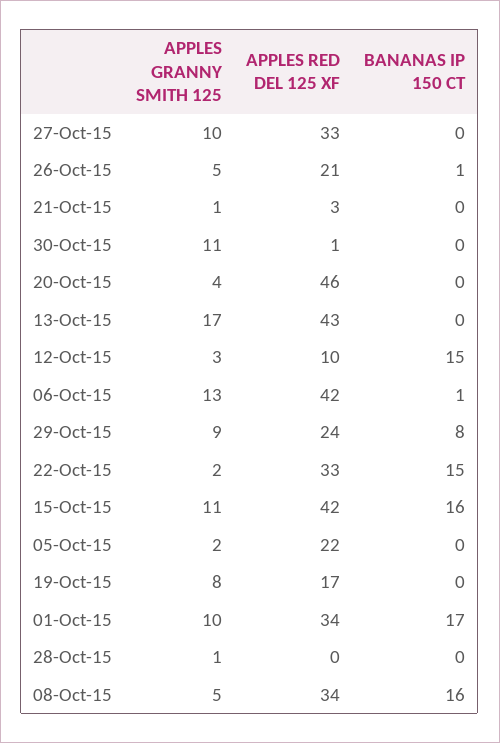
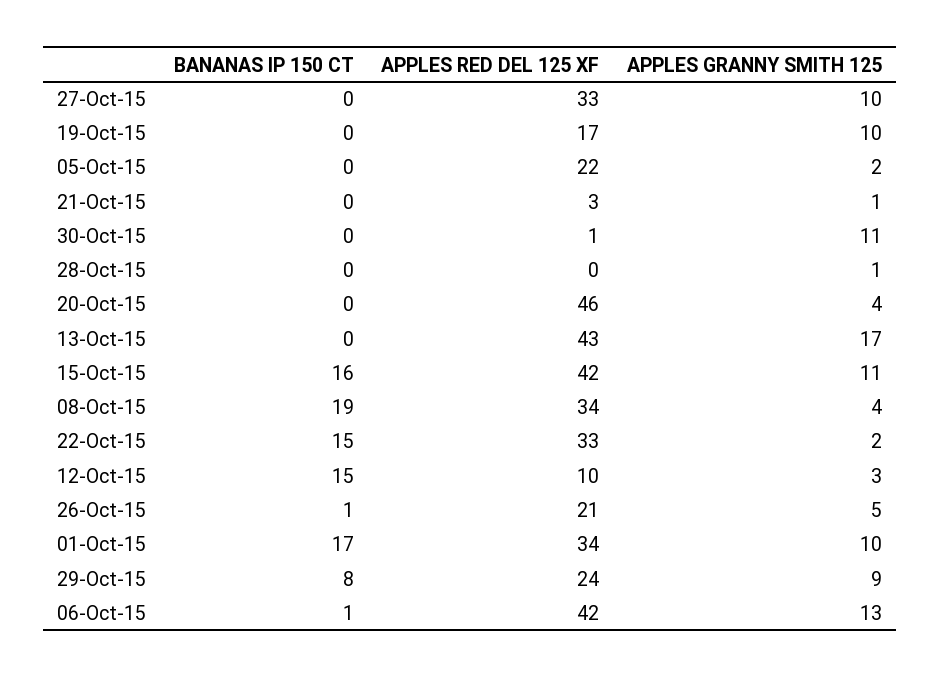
  {
    "APPLES GRANNY SMITH 125": {
      "27-Oct-15": 10,
      "26-Oct-15": 5,
      "21-Oct-15": 1,
      "30-Oct-15": 11,
      "20-Oct-15": 4,
      "13-Oct-15": 17,
      "12-Oct-15": 3,
      "06-Oct-15": 13,
      "29-Oct-15": 9,
      "22-Oct-15": 2,
      "15-Oct-15": 11,
      "05-Oct-15": 2,
-     "19-Oct-15": 8,
+     "19-Oct-15": 10,
      "01-Oct-15": 10,
      "28-Oct-15": 1,
-     "08-Oct-15": 5
+     "08-Oct-15": 4
    },
    "APPLES RED DEL 125 XF": {
      "27-Oct-15": 33,
      "26-Oct-15": 21,
      "21-Oct-15": 3,
      "30-Oct-15": 1,
      "20-Oct-15": 46,
      "13-Oct-15": 43,
      "12-Oct-15": 10,
      "06-Oct-15": 42,
      "29-Oct-15": 24,
      "22-Oct-15": 33,
      "15-Oct-15": 42,
      "05-Oct-15": 22,
      "19-Oct-15": 17,
      "01-Oct-15": 34,
      "28-Oct-15": 0,
      "08-Oct-15": 34
    },
    "BANANAS IP 150 CT": {
      "27-Oct-15": 0,
      "26-Oct-15": 1,
      "21-Oct-15": 0,
      "30-Oct-15": 0,
      "20-Oct-15": 0,
      "13-Oct-15": 0,
      "12-Oct-15": 15,
      "06-Oct-15": 1,
      "29-Oct-15": 8,
      "22-Oct-15": 15,
      "15-Oct-15": 16,
      "05-Oct-15": 0,
      "19-Oct-15": 0,
      "01-Oct-15": 17,
      "28-Oct-15": 0,
-     "08-Oct-15": 16
+     "08-Oct-15": 19
    }
  }

